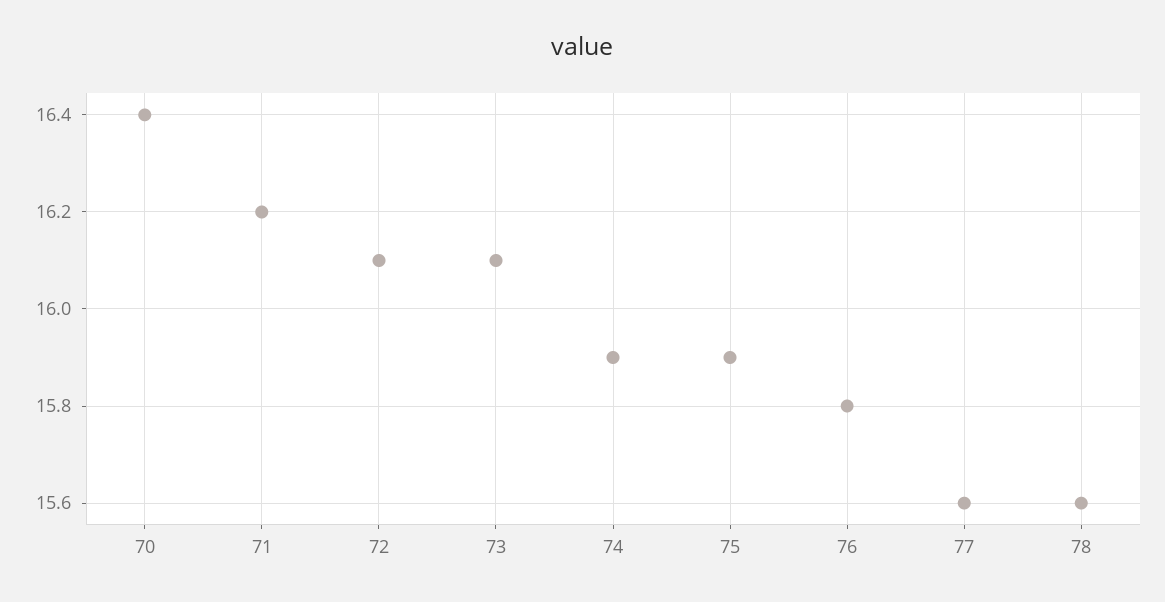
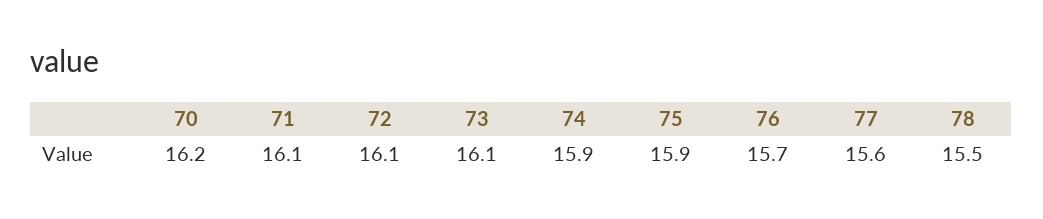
  {
-   "70": 16.4,
+   "70": 16.2,
-   "71": 16.2,
+   "71": 16.1,
    "72": 16.1,
    "73": 16.1,
    "74": 15.9,
    "75": 15.9,
-   "76": 15.8,
+   "76": 15.7,
    "77": 15.6,
-   "78": 15.6
+   "78": 15.5
  }

